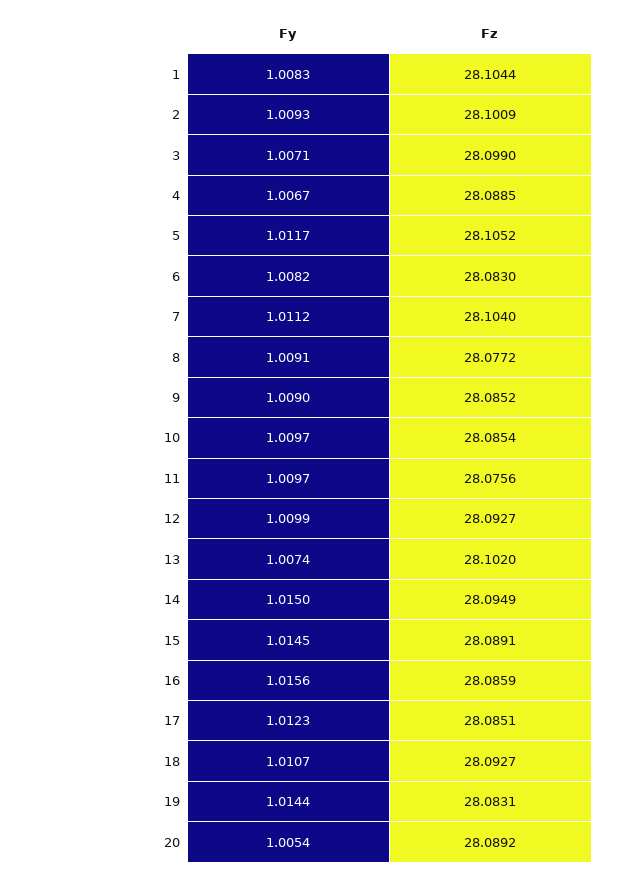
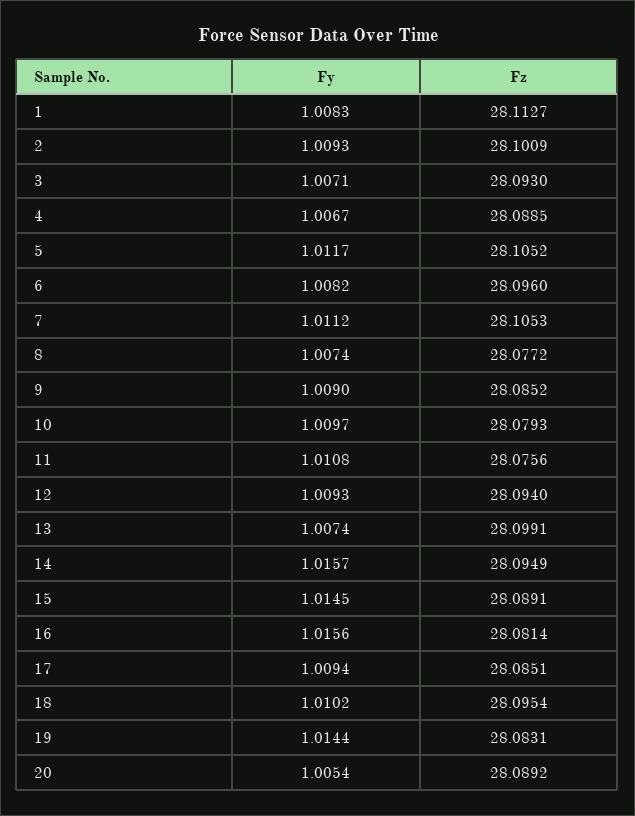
  {
    "Fy": {
      "1": 1.0083,
      "2": 1.0093,
      "3": 1.0071,
      "4": 1.0067,
      "5": 1.0117,
      "6": 1.0082,
      "7": 1.0112,
-     "8": 1.0091,
+     "8": 1.0074,
      "9": 1.009,
      "10": 1.0097,
-     "11": 1.0097,
+     "11": 1.0108,
-     "12": 1.0099,
+     "12": 1.0093,
      "13": 1.0074,
-     "14": 1.015,
+     "14": 1.0157,
      "15": 1.0145,
      "16": 1.0156,
-     "17": 1.0123,
+     "17": 1.0094,
-     "18": 1.0107,
+     "18": 1.0102,
      "19": 1.0144,
      "20": 1.0054
    },
    "Fz": {
-     "1": 28.1044,
+     "1": 28.1127,
      "2": 28.1009,
-     "3": 28.099,
+     "3": 28.093,
      "4": 28.0885,
      "5": 28.1052,
-     "6": 28.083,
+     "6": 28.096,
-     "7": 28.104,
+     "7": 28.1053,
      "8": 28.0772,
      "9": 28.0852,
-     "10": 28.0854,
+     "10": 28.0793,
      "11": 28.0756,
-     "12": 28.0927,
+     "12": 28.094,
-     "13": 28.102,
+     "13": 28.0991,
      "14": 28.0949,
      "15": 28.0891,
-     "16": 28.0859,
+     "16": 28.0814,
      "17": 28.0851,
-     "18": 28.0927,
+     "18": 28.0954,
      "19": 28.0831,
      "20": 28.0892
    }
  }

